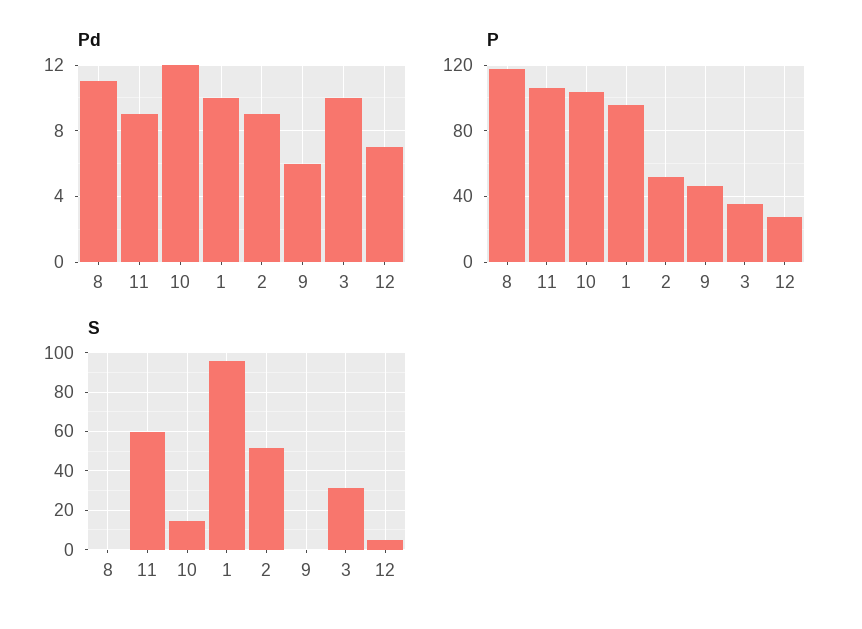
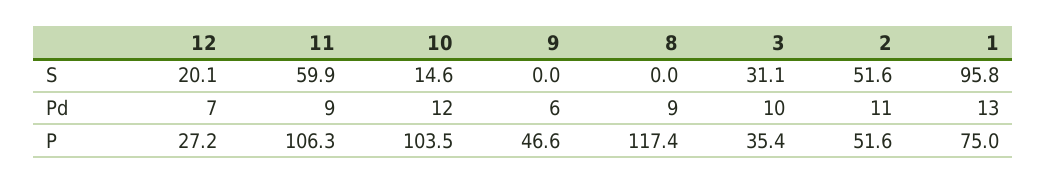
  {
    "Pd": {
-     "8": 11,
+     "8": 9,
      "11": 9,
      "10": 12,
-     "1": 10,
+     "1": 13,
-     "2": 9,
+     "2": 11,
      "9": 6,
      "3": 10,
      "12": 7
    },
    "P": {
      "8": 117.4,
      "11": 106.3,
      "10": 103.5,
-     "1": 95,
+     "1": 75,
      "2": 51.6,
      "9": 46.6,
      "3": 35.4,
      "12": 27.2
    },
    "S": {
      "8": 0,
      "11": 59.9,
      "10": 14.6,
      "1": 95.8,
      "2": 51.6,
      "9": 0,
      "3": 31.1,
-     "12": 5
+     "12": 20.1
    }
  }

